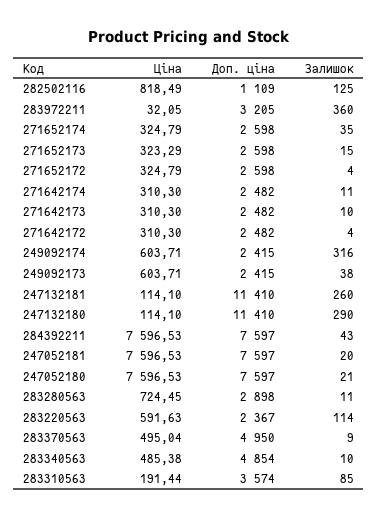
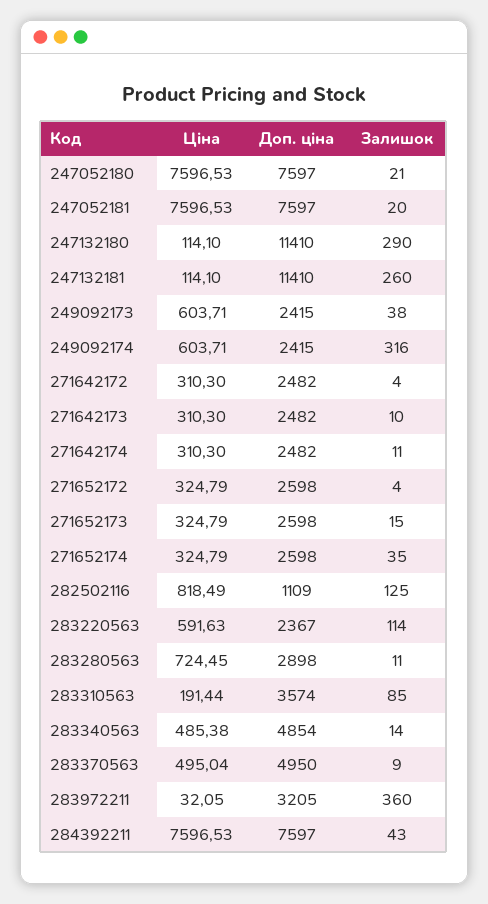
  {
    "Ціна": {
      "282502116": 818.49,
      "283972211": 32.05,
      "271652174": 324.79,
-     "271652173": 323.29,
+     "271652173": 324.79,
      "271652172": 324.79,
      "271642174": 310.3,
      "271642173": 310.3,
      "271642172": 310.3,
      "249092174": 603.71,
      "249092173": 603.71,
      "247132181": 114.1,
      "247132180": 114.1,
      "284392211": 7596.53,
      "247052181": 7596.53,
      "247052180": 7596.53,
      "283280563": 724.45,
      "283220563": 591.63,
      "283370563": 495.04,
      "283340563": 485.38,
      "283310563": 191.44
    },
    "Доп. ціна": {
      "282502116": 1109,
      "283972211": 3205,
      "271652174": 2598,
      "271652173": 2598,
      "271652172": 2598,
      "271642174": 2482,
      "271642173": 2482,
      "271642172": 2482,
      "249092174": 2415,
      "249092173": 2415,
      "247132181": 11410,
      "247132180": 11410,
      "284392211": 7597,
      "247052181": 7597,
      "247052180": 7597,
      "283280563": 2898,
      "283220563": 2367,
      "283370563": 4950,
      "283340563": 4854,
      "283310563": 3574
    },
    "Залишок": {
      "282502116": 125,
      "283972211": 360,
      "271652174": 35,
      "271652173": 15,
      "271652172": 4,
      "271642174": 11,
      "271642173": 10,
      "271642172": 4,
      "249092174": 316,
      "249092173": 38,
      "247132181": 260,
      "247132180": 290,
      "284392211": 43,
      "247052181": 20,
      "247052180": 21,
      "283280563": 11,
      "283220563": 114,
      "283370563": 9,
-     "283340563": 10,
+     "283340563": 14,
      "283310563": 85
    }
  }

